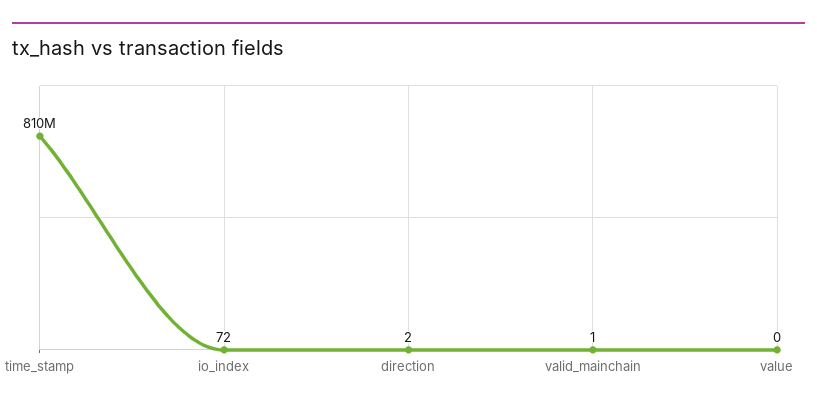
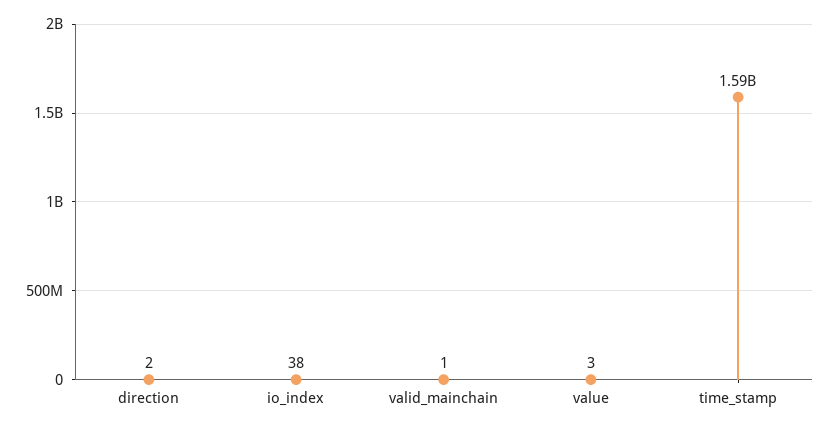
  {
-   "time_stamp": 810000000,
+   "time_stamp": 1590000000,
-   "io_index": 72,
+   "io_index": 38,
    "direction": 2,
    "valid_mainchain": 1,
-   "value": 0
+   "value": 3
  }

